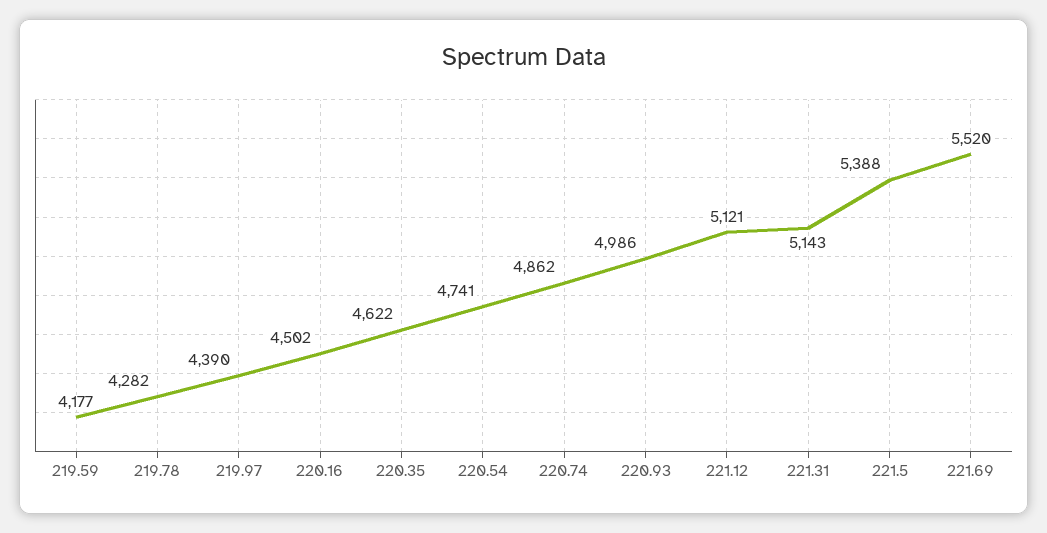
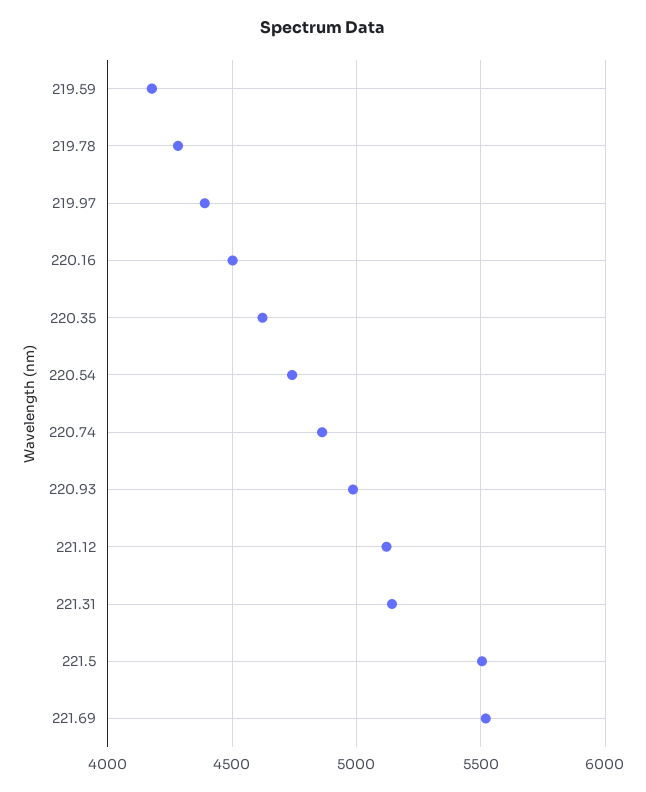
  {
    "219.59": 4177,
    "219.78": 4282,
    "219.97": 4390,
    "220.16": 4502,
    "220.35": 4622,
    "220.54": 4741,
    "220.74": 4862,
    "220.93": 4986,
    "221.12": 5121,
    "221.31": 5143,
-   "221.5": 5388,
+   "221.5": 5500,
    "221.69": 5520
  }

